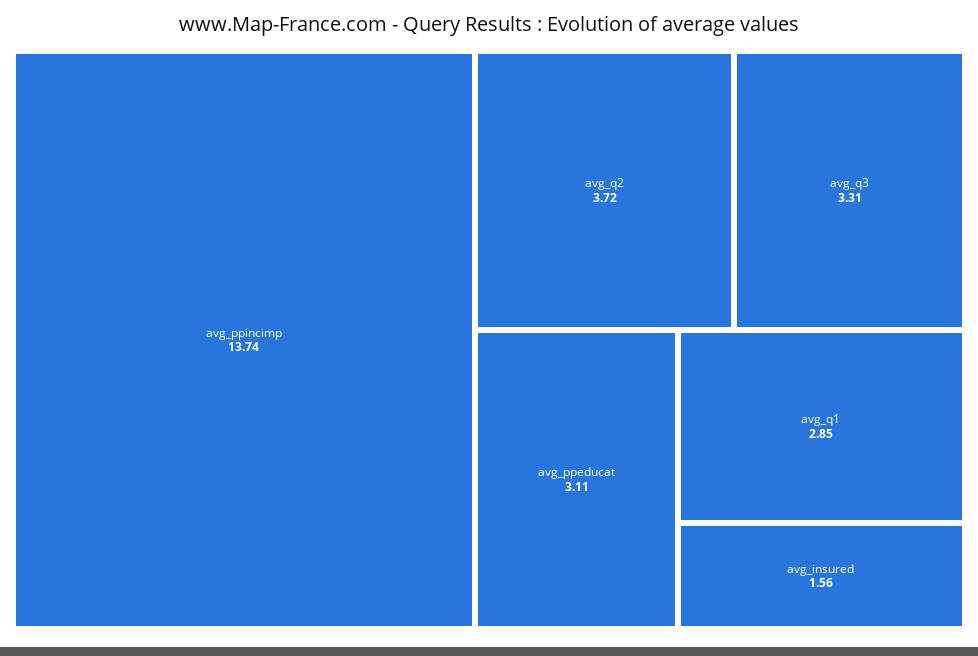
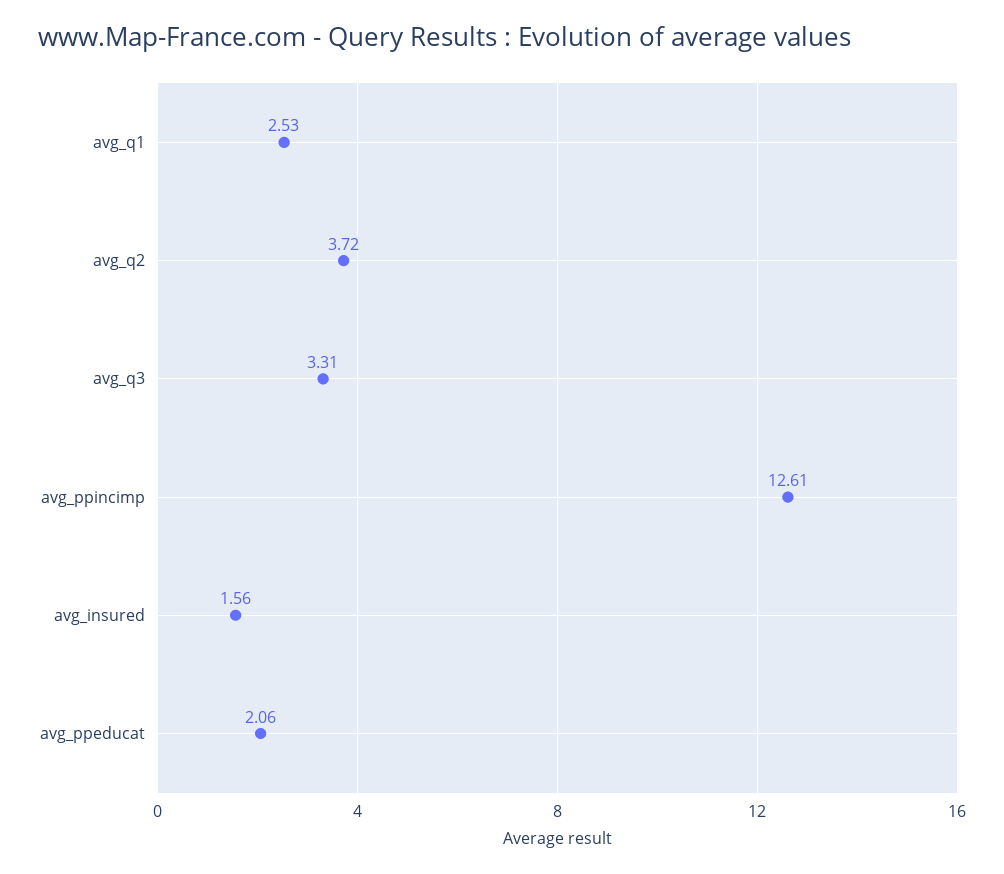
  {
-   "avg_ppincimp": 13.74,
+   "avg_ppincimp": 12.61,
    "avg_q2": 3.72,
    "avg_q3": 3.31,
-   "avg_ppeducat": 3.11,
+   "avg_ppeducat": 2.06,
-   "avg_q1": 2.85,
+   "avg_q1": 2.53,
    "avg_insured": 1.56
  }

